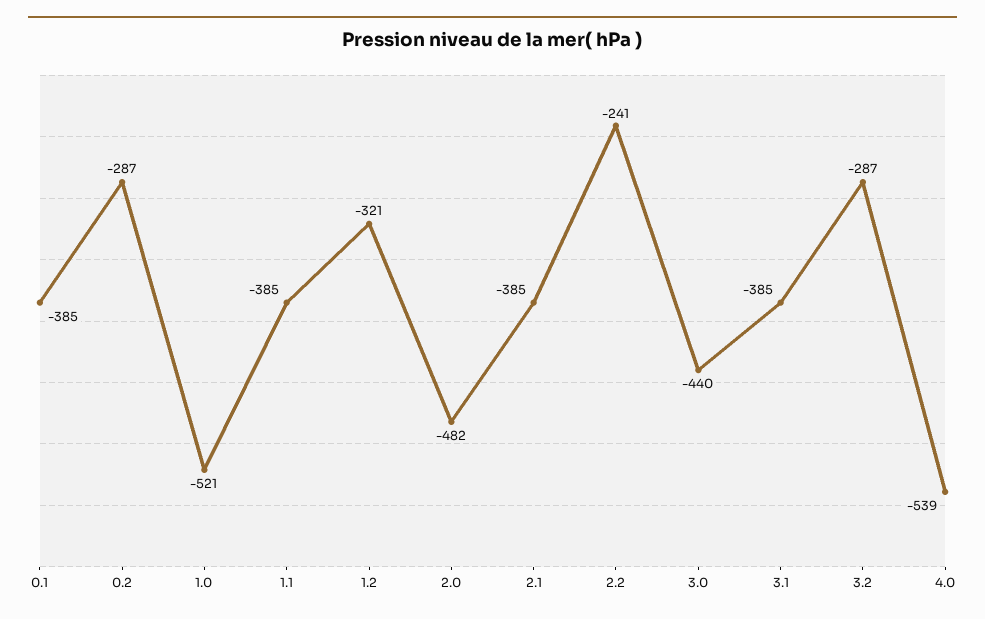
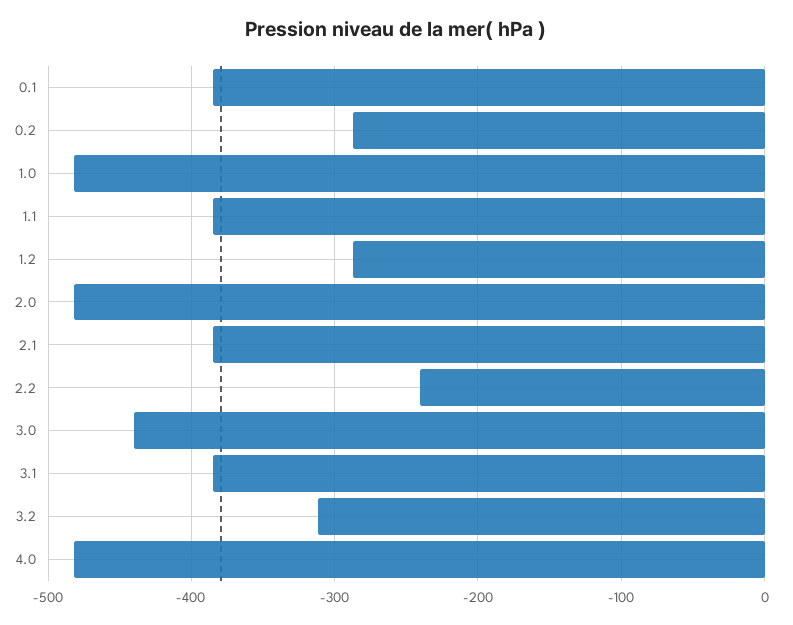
  {
    "0.1": -385,
    "0.2": -287,
-   "1.0": -521,
+   "1.0": -480,
    "1.1": -385,
-   "1.2": -321,
+   "1.2": -290,
    "2.0": -482,
    "2.1": -385,
    "2.2": -241,
    "3.0": -440,
    "3.1": -385,
-   "3.2": -287,
+   "3.2": -310,
-   "4.0": -539
+   "4.0": -480
  }

